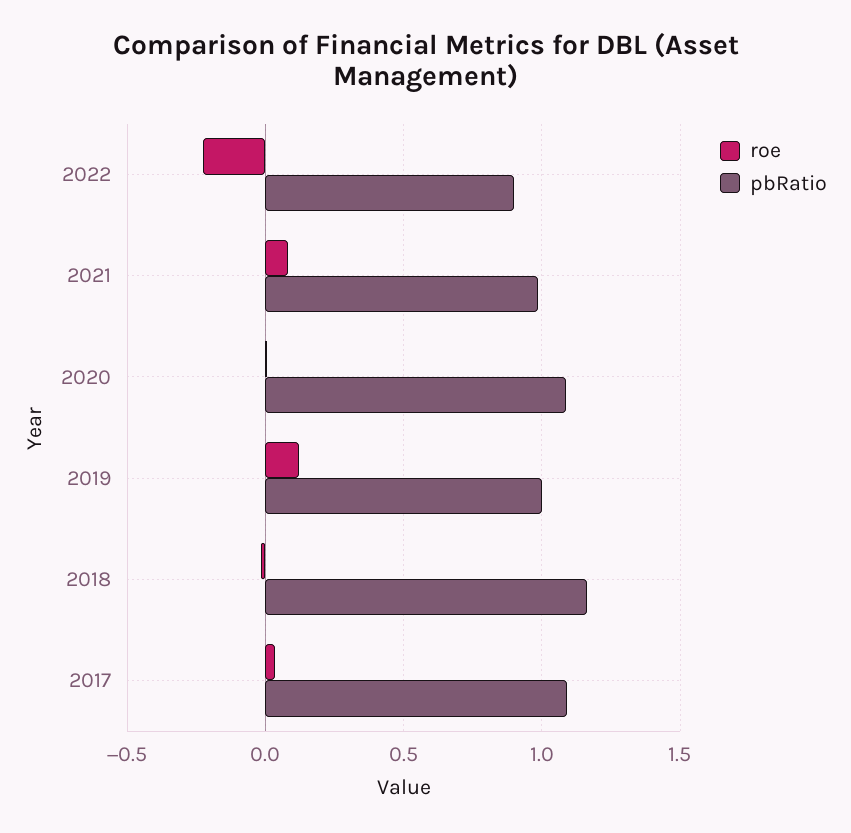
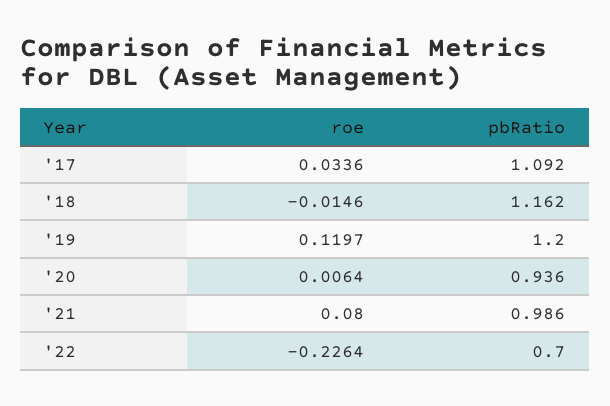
  {
    "roe": {
      "2022": -0.2264,
      "2021": 0.08,
      "2020": 0.0064,
      "2019": 0.1197,
      "2018": -0.0146,
      "2017": 0.0336
    },
    "pbRatio": {
-     "2022": 0.9,
+     "2022": 0.7,
      "2021": 0.986,
-     "2020": 1.1,
+     "2020": 0.936,
-     "2019": 1,
+     "2019": 1.2,
      "2018": 1.162,
      "2017": 1.092
    }
  }

